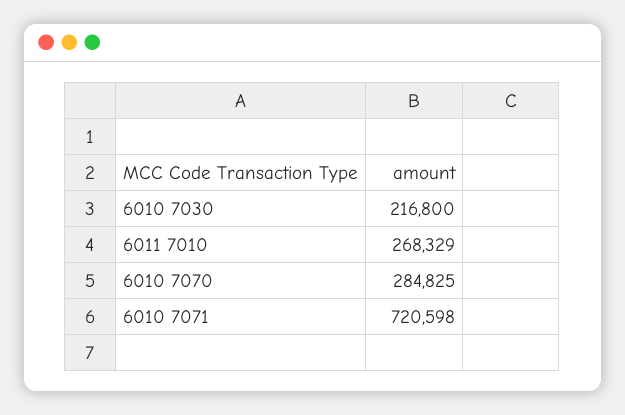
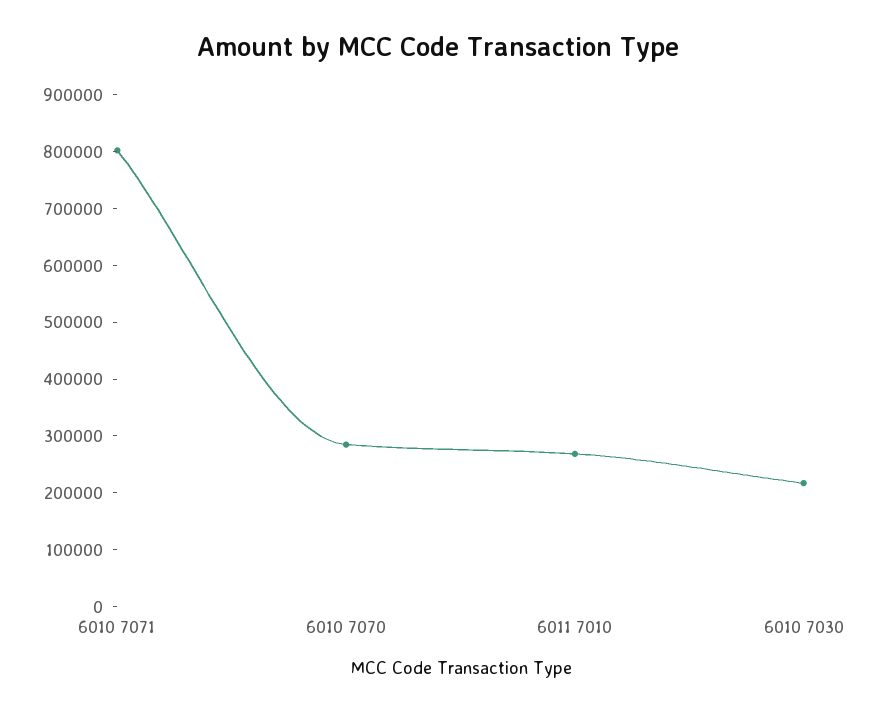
  {
    "6010 7030": 216800,
    "6011 7010": 268329,
    "6010 7070": 284825,
-   "6010 7071": 720598
+   "6010 7071": 800000
  }

